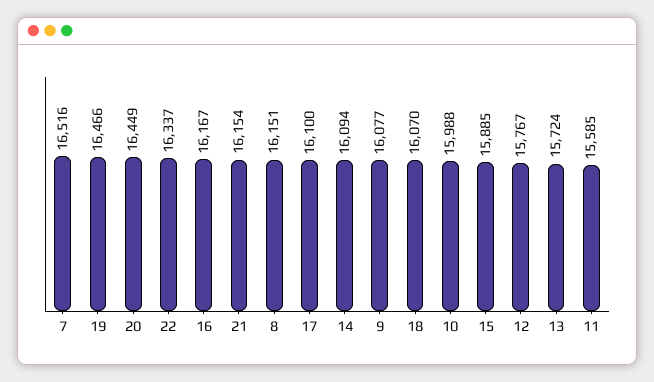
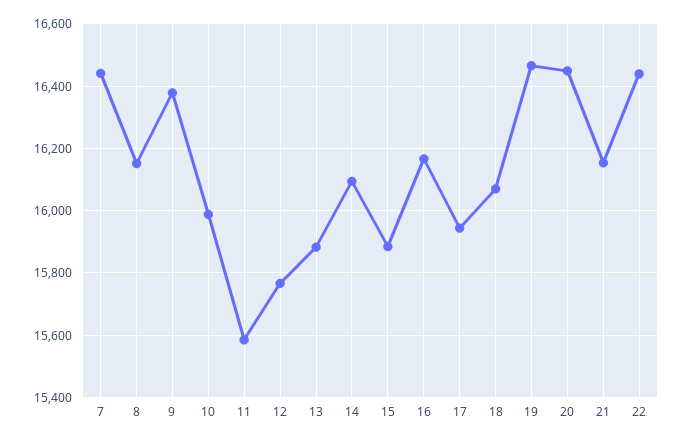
  {
-   "7": 16516,
+   "7": 16440,
    "19": 16466,
    "20": 16449,
-   "22": 16337,
+   "22": 16440,
    "16": 16167,
    "21": 16154,
    "8": 16151,
-   "17": 16100,
+   "17": 15940,
    "14": 16094,
-   "9": 16077,
+   "9": 16380,
    "18": 16070,
    "10": 15988,
    "15": 15885,
    "12": 15767,
-   "13": 15724,
+   "13": 15880,
    "11": 15585
  }

